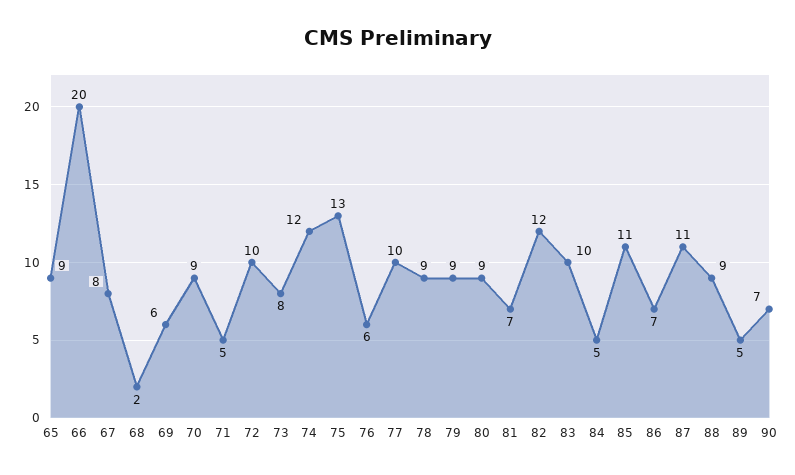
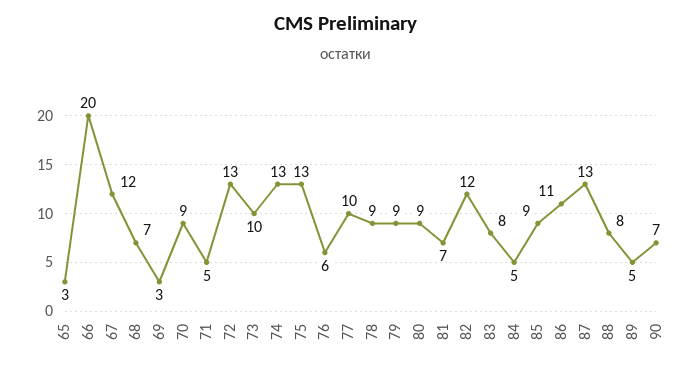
  {
-   "65": 9,
+   "65": 3,
    "66": 20,
-   "67": 8,
+   "67": 12,
-   "68": 2,
+   "68": 7,
-   "69": 6,
+   "69": 3,
    "70": 9,
    "71": 5,
-   "72": 10,
+   "72": 13,
-   "73": 8,
+   "73": 10,
-   "74": 12,
+   "74": 13,
    "75": 13,
    "76": 6,
    "77": 10,
    "78": 9,
    "79": 9,
    "80": 9,
    "81": 7,
    "82": 12,
-   "83": 10,
+   "83": 8,
    "84": 5,
-   "85": 11,
+   "85": 9,
-   "86": 7,
+   "86": 11,
-   "87": 11,
+   "87": 13,
-   "88": 9,
+   "88": 8,
    "89": 5,
    "90": 7
  }

